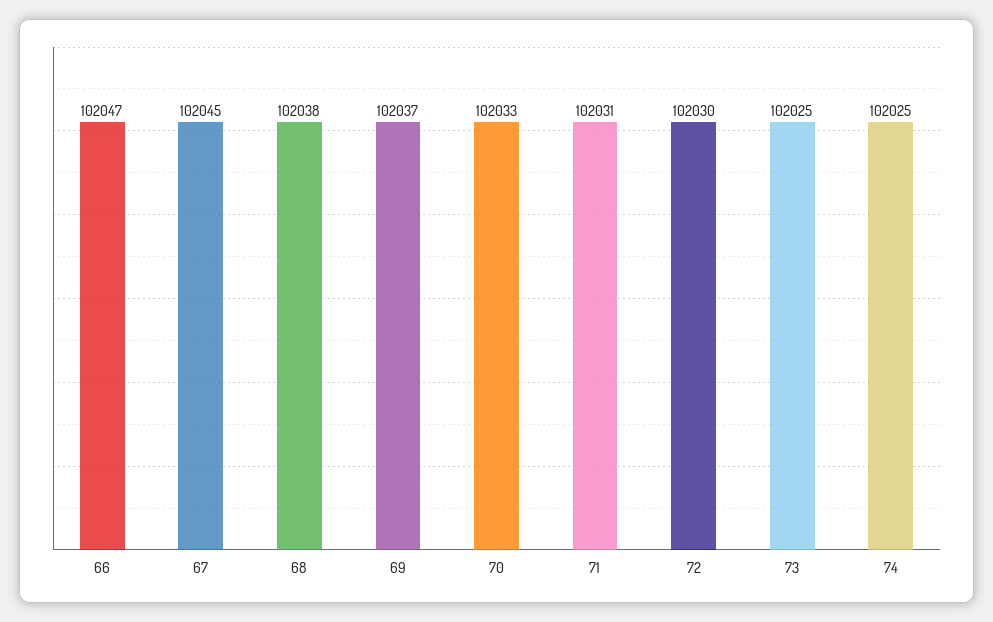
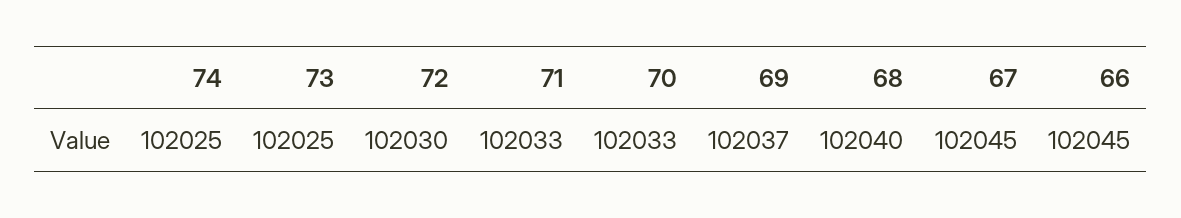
  {
-   "66": 102047,
+   "66": 102045,
    "67": 102045,
-   "68": 102038,
+   "68": 102040,
    "69": 102037,
    "70": 102033,
-   "71": 102031,
+   "71": 102033,
    "72": 102030,
    "73": 102025,
    "74": 102025
  }

